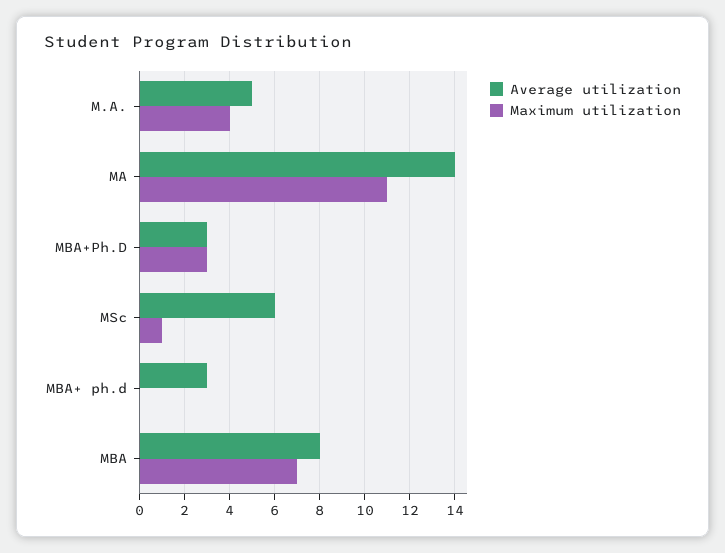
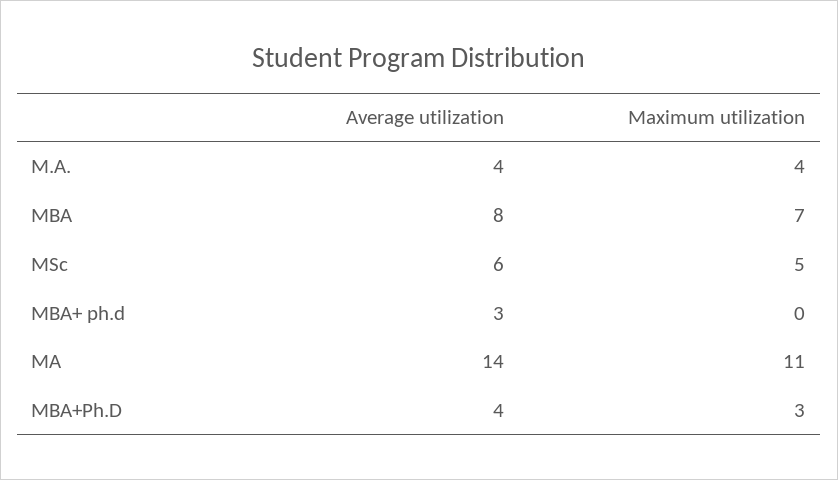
  {
    "Average utilization": {
-     "M.A.": 5,
+     "M.A.": 4,
      "MA": 14,
-     "MBA+Ph.D": 3,
+     "MBA+Ph.D": 4,
      "MSc": 6,
      "MBA+ ph.d": 3,
      "MBA": 8
    },
    "Maximum utilization": {
      "M.A.": 4,
      "MA": 11,
      "MBA+Ph.D": 3,
-     "MSc": 1,
+     "MSc": 5,
      "MBA+ ph.d": 0,
      "MBA": 7
    }
  }

